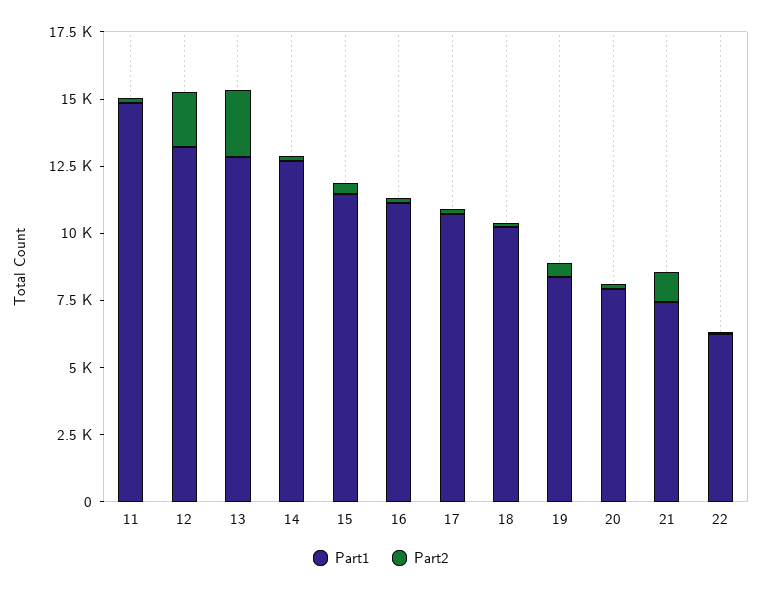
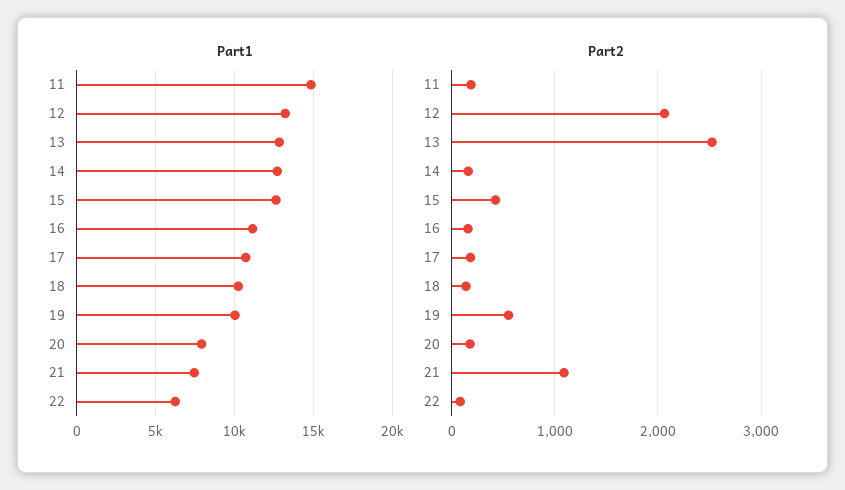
  {
    "Part1": {
      "11": 15000,
      "12": 13000,
      "13": 13000,
      "14": 12500,
-     "15": 11500,
+     "15": 12500,
      "16": 11000,
      "17": 10500,
      "18": 10000,
-     "19": 8500,
+     "19": 10000,
      "20": 8000,
      "21": 7500,
      "22": 6000
    },
    "Part2": {
      "11": 200,
      "12": 2100,
      "13": 2500,
      "14": 200,
      "15": 400,
      "16": 200,
      "17": 200,
      "18": 100,
      "19": 600,
      "20": 200,
      "21": 1100,
      "22": 100
    }
  }

